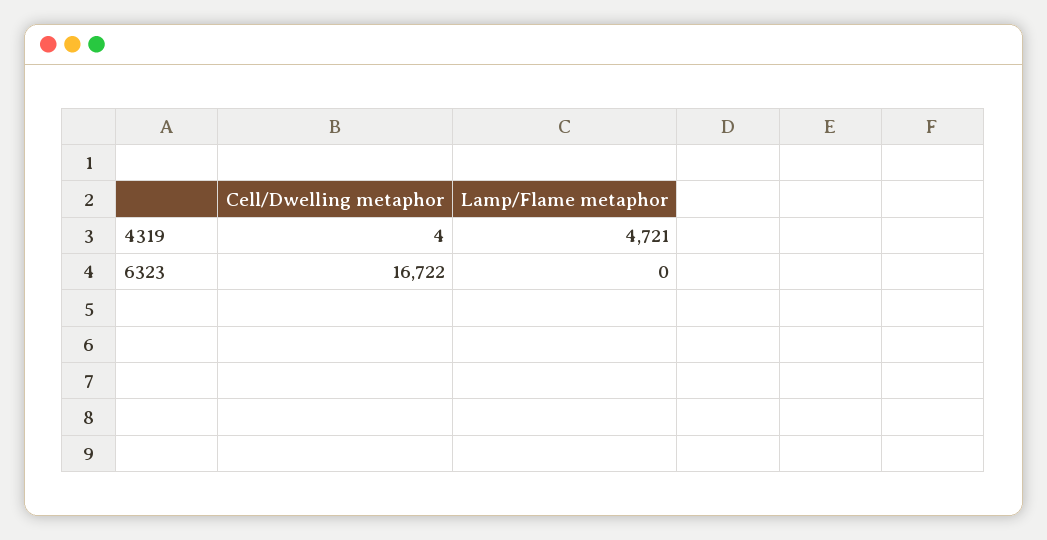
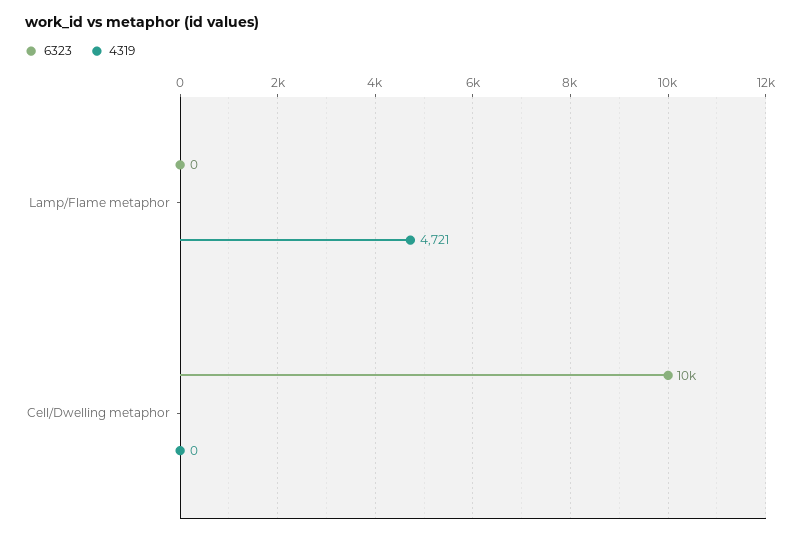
  {
    "4319": {
-     "Cell/Dwelling metaphor": 4,
+     "Cell/Dwelling metaphor": 0,
      "Lamp/Flame metaphor": 4721
    },
    "6323": {
-     "Cell/Dwelling metaphor": 16722,
+     "Cell/Dwelling metaphor": 10000,
      "Lamp/Flame metaphor": 0
    }
  }

